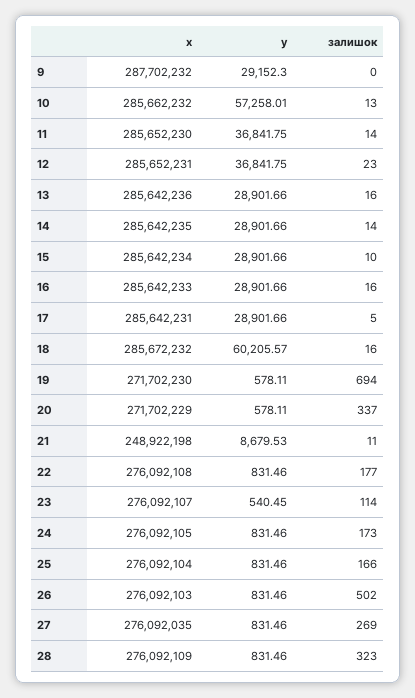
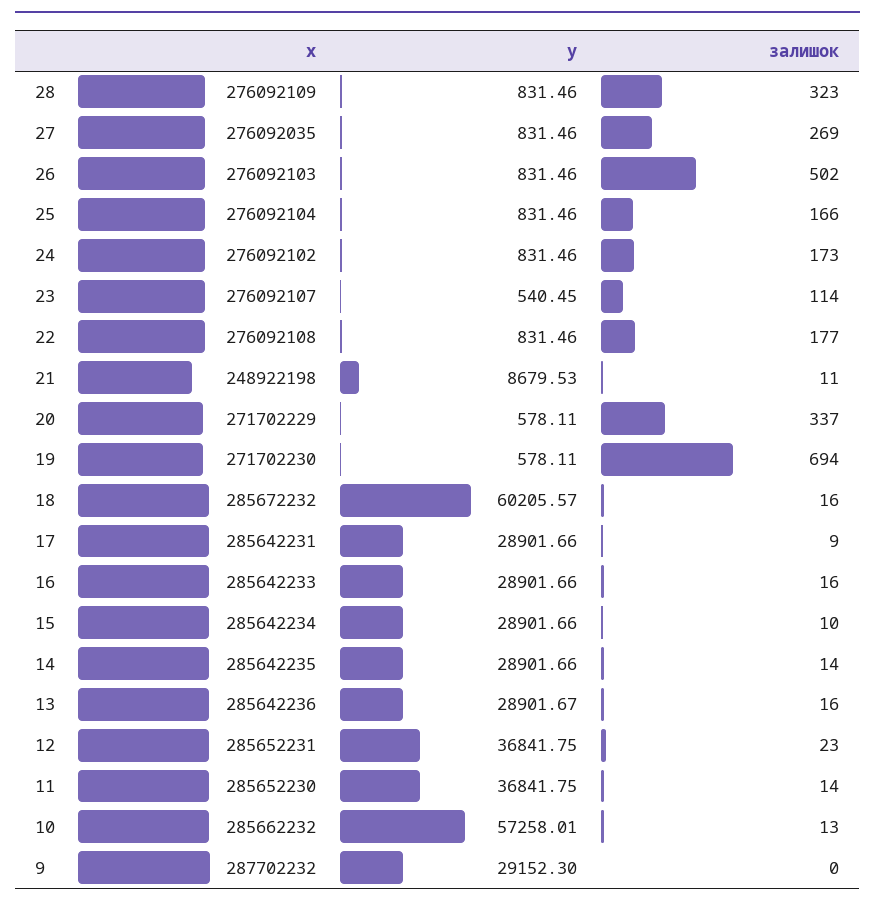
  {
    "x": {
      "9": 287702232,
      "10": 285662232,
      "11": 285652230,
      "12": 285652231,
      "13": 285642236,
      "14": 285642235,
      "15": 285642234,
      "16": 285642233,
      "17": 285642231,
      "18": 285672232,
      "19": 271702230,
      "20": 271702229,
      "21": 248922198,
      "22": 276092108,
      "23": 276092107,
-     "24": 276092105,
+     "24": 276092102,
      "25": 276092104,
      "26": 276092103,
      "27": 276092035,
      "28": 276092109
    },
    "y": {
      "9": 29152.3,
      "10": 57258.01,
      "11": 36841.75,
      "12": 36841.75,
-     "13": 28901.66,
+     "13": 28901.67,
      "14": 28901.66,
      "15": 28901.66,
      "16": 28901.66,
      "17": 28901.66,
      "18": 60205.57,
      "19": 578.11,
      "20": 578.11,
      "21": 8679.53,
      "22": 831.46,
      "23": 540.45,
      "24": 831.46,
      "25": 831.46,
      "26": 831.46,
      "27": 831.46,
      "28": 831.46
    },
    "залишок": {
      "9": 0,
      "10": 13,
      "11": 14,
      "12": 23,
      "13": 16,
      "14": 14,
      "15": 10,
      "16": 16,
-     "17": 5,
+     "17": 9,
      "18": 16,
      "19": 694,
      "20": 337,
      "21": 11,
      "22": 177,
      "23": 114,
      "24": 173,
      "25": 166,
      "26": 502,
      "27": 269,
      "28": 323
    }
  }

